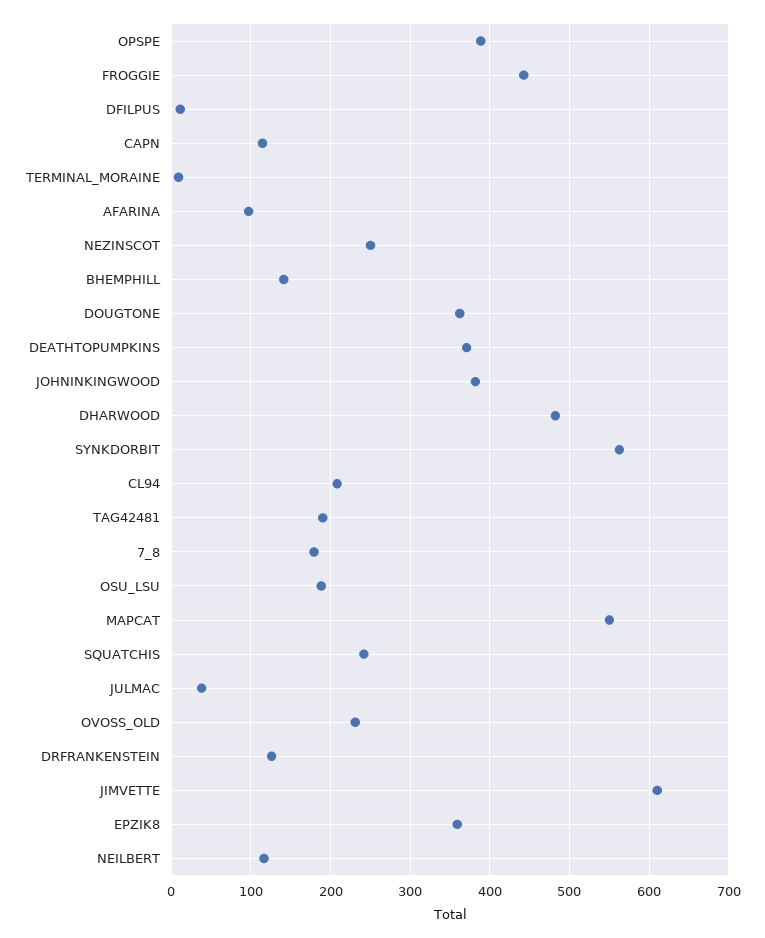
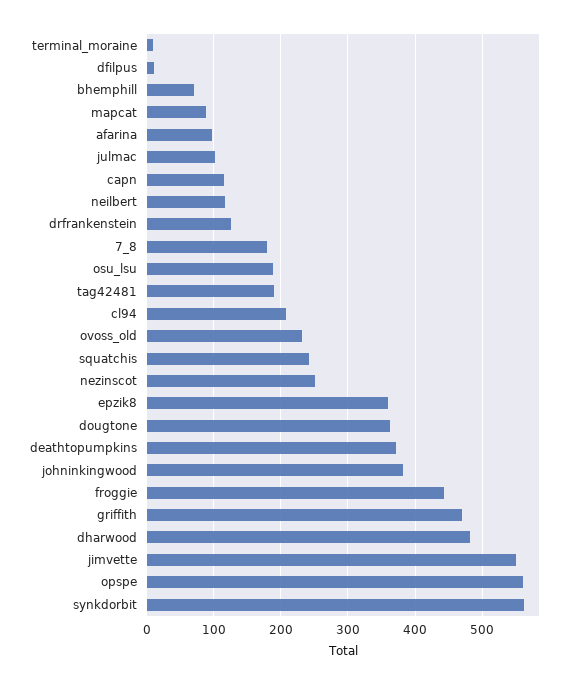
  {
-   "OPSPE": 390,
+   "OPSPE": 560,
    "FROGGIE": 440,
    "DFILPUS": 10,
    "CAPN": 110,
    "TERMINAL_MORAINE": 10,
    "AFARINA": 100,
    "NEZINSCOT": 250,
-   "BHEMPHILL": 140,
+   "BHEMPHILL": 70,
    "DOUGTONE": 360,
    "DEATHTOPUMPKINS": 370,
    "JOHNINKINGWOOD": 380,
    "DHARWOOD": 480,
    "SYNKDORBIT": 560,
    "CL94": 210,
    "TAG42481": 190,
    "7_8": 180,
    "OSU_LSU": 190,
-   "MAPCAT": 550,
+   "MAPCAT": 90,
    "SQUATCHIS": 240,
-   "JULMAC": 40,
+   "JULMAC": 100,
    "OVOSS_OLD": 230,
    "DRFRANKENSTEIN": 130,
-   "JIMVETTE": 610,
+   "JIMVETTE": 550,
    "EPZIK8": 360,
-   "NEILBERT": 120
+   "NEILBERT": 120,
+   "griffith": 470
  }

